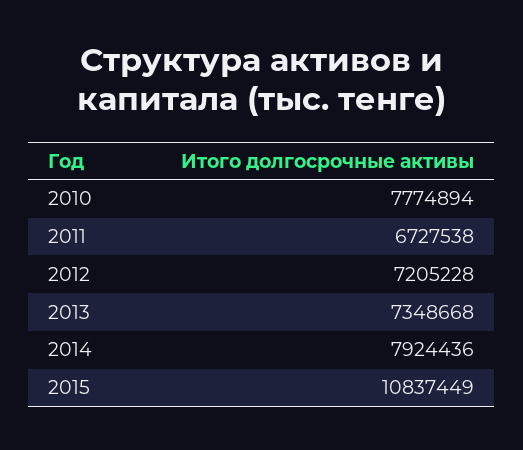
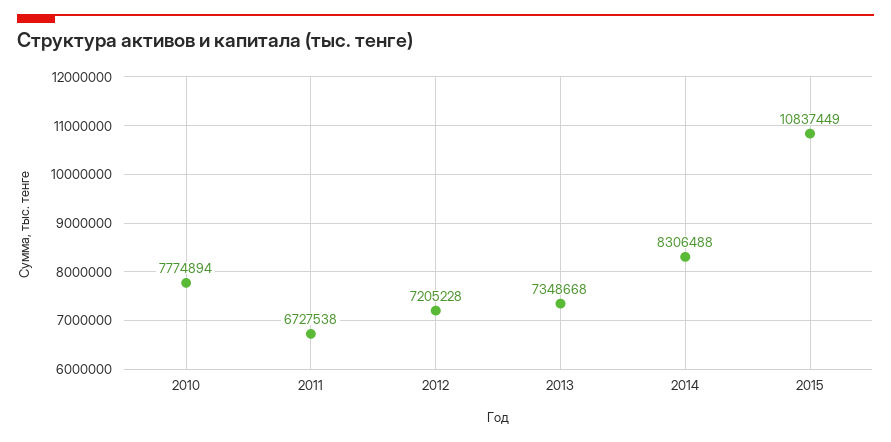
  {
    "2010": 7774894,
    "2011": 6727538,
    "2012": 7205228,
    "2013": 7348668,
-   "2014": 7924436,
+   "2014": 8306488,
    "2015": 10837449
  }

